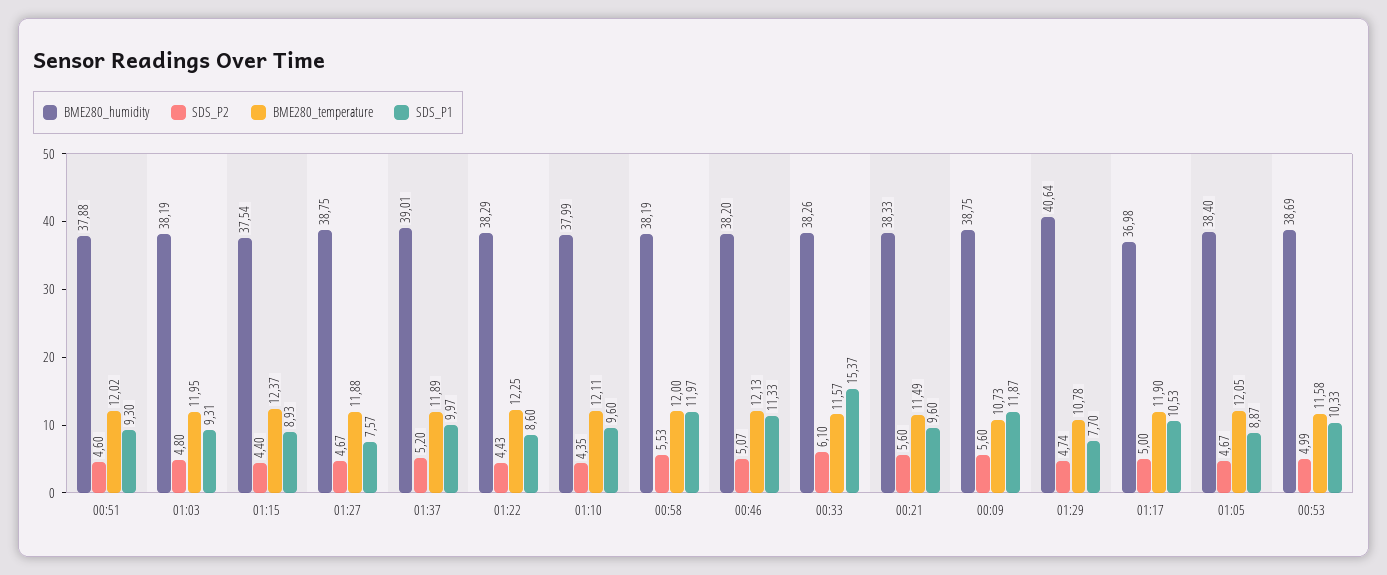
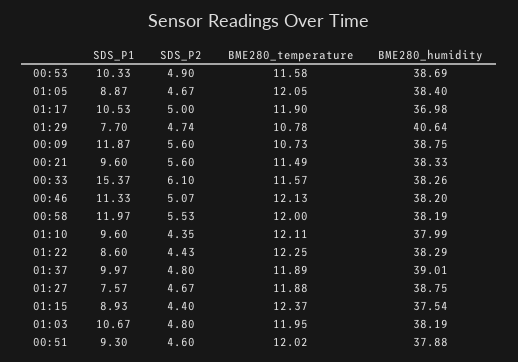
  {
    "BME280_humidity": {
      "00:51": 37.88,
      "01:03": 38.19,
      "01:15": 37.54,
      "01:27": 38.75,
      "01:37": 39.01,
      "01:22": 38.29,
      "01:10": 37.99,
      "00:58": 38.19,
      "00:46": 38.2,
      "00:33": 38.26,
      "00:21": 38.33,
      "00:09": 38.75,
      "01:29": 40.64,
      "01:17": 36.98,
      "01:05": 38.4,
      "00:53": 38.69
    },
    "SDS_P2": {
      "00:51": 4.6,
      "01:03": 4.8,
      "01:15": 4.4,
      "01:27": 4.67,
-     "01:37": 5.2,
+     "01:37": 4.8,
      "01:22": 4.43,
      "01:10": 4.35,
      "00:58": 5.53,
      "00:46": 5.07,
      "00:33": 6.1,
      "00:21": 5.6,
      "00:09": 5.6,
      "01:29": 4.74,
      "01:17": 5,
      "01:05": 4.67,
-     "00:53": 4.99
+     "00:53": 4.9
    },
    "BME280_temperature": {
      "00:51": 12.02,
      "01:03": 11.95,
      "01:15": 12.37,
      "01:27": 11.88,
      "01:37": 11.89,
      "01:22": 12.25,
      "01:10": 12.11,
      "00:58": 12,
      "00:46": 12.13,
      "00:33": 11.57,
      "00:21": 11.49,
      "00:09": 10.73,
      "01:29": 10.78,
      "01:17": 11.9,
      "01:05": 12.05,
      "00:53": 11.58
    },
    "SDS_P1": {
      "00:51": 9.3,
-     "01:03": 9.31,
+     "01:03": 10.67,
      "01:15": 8.93,
      "01:27": 7.57,
      "01:37": 9.97,
      "01:22": 8.6,
      "01:10": 9.6,
      "00:58": 11.97,
      "00:46": 11.33,
      "00:33": 15.37,
      "00:21": 9.6,
      "00:09": 11.87,
      "01:29": 7.7,
      "01:17": 10.53,
      "01:05": 8.87,
      "00:53": 10.33
    }
  }

